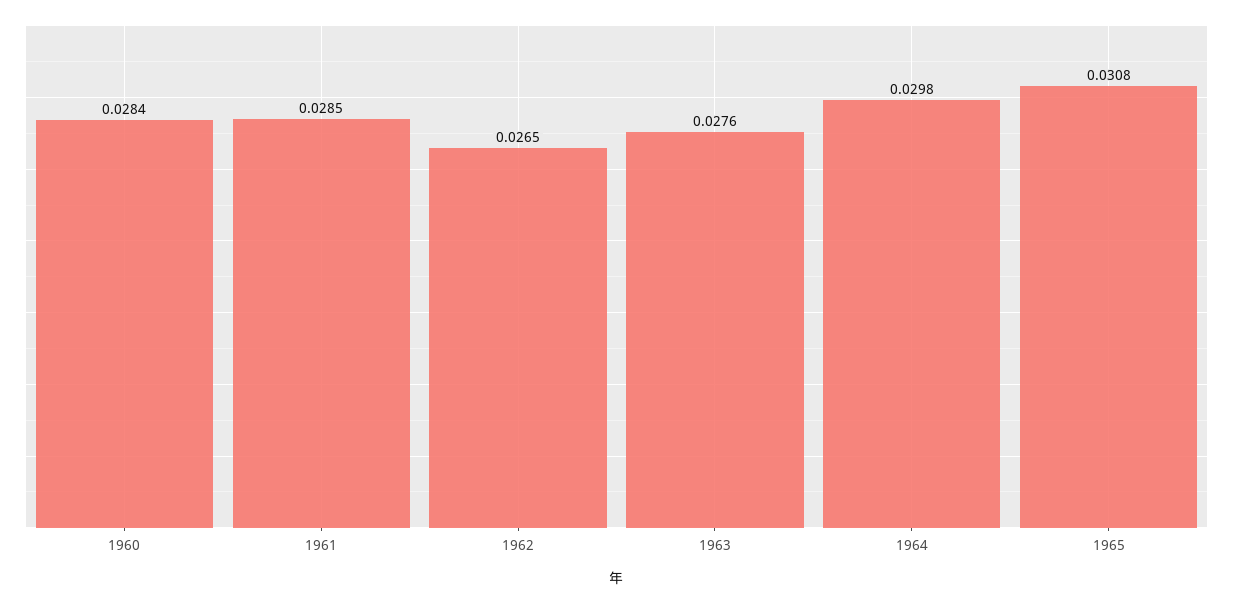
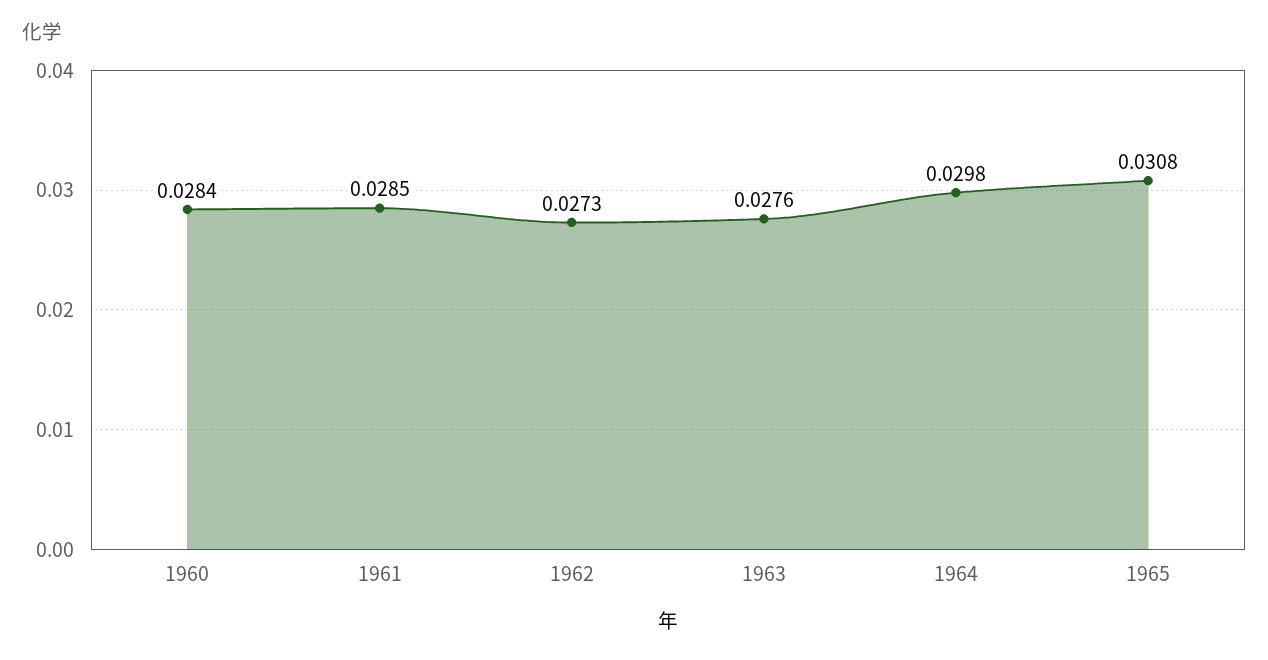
  {
    "1960": 0.0284,
    "1961": 0.0285,
-   "1962": 0.0265,
+   "1962": 0.0273,
    "1963": 0.0276,
    "1964": 0.0298,
    "1965": 0.0308
  }

